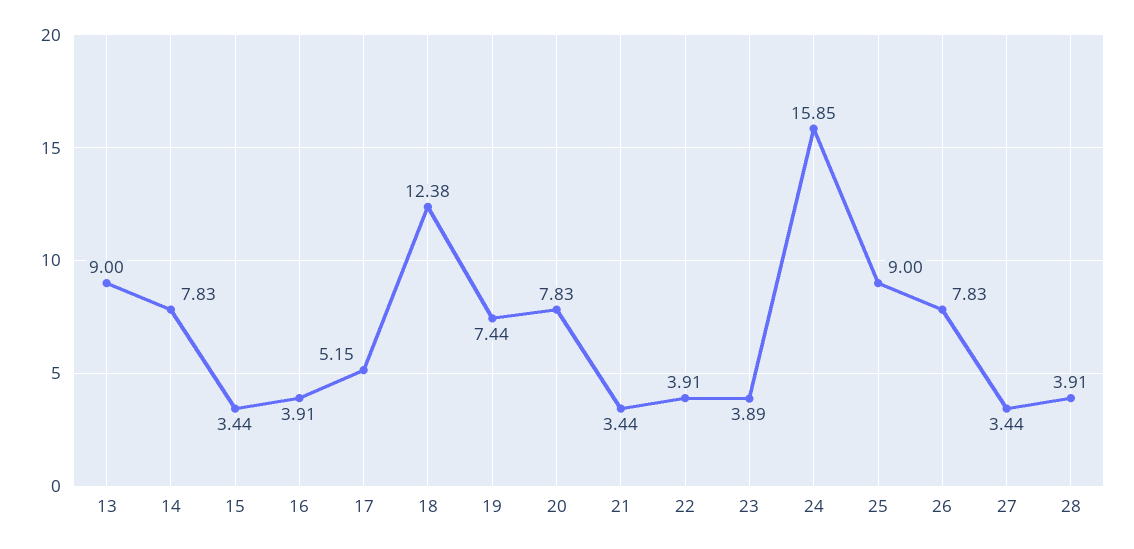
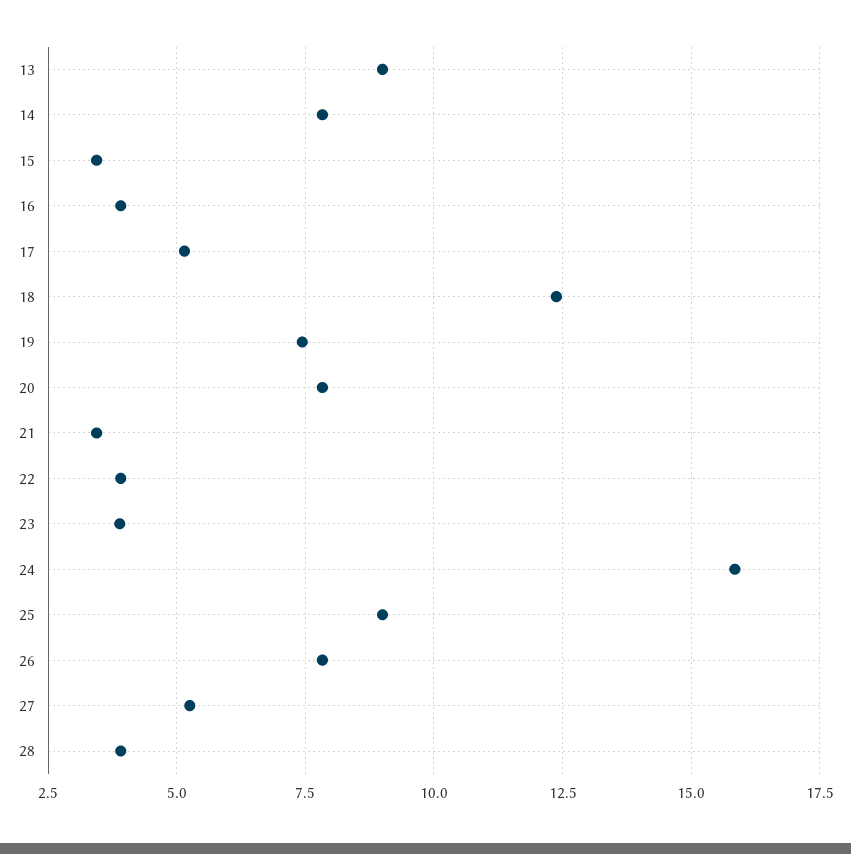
  {
    "13": 9,
    "14": 7.83,
    "15": 3.44,
    "16": 3.91,
    "17": 5.15,
    "18": 12.38,
    "19": 7.44,
    "20": 7.83,
    "21": 3.44,
    "22": 3.91,
    "23": 3.89,
    "24": 15.85,
    "25": 9,
    "26": 7.83,
-   "27": 3.44,
+   "27": 5.25,
    "28": 3.91
  }

